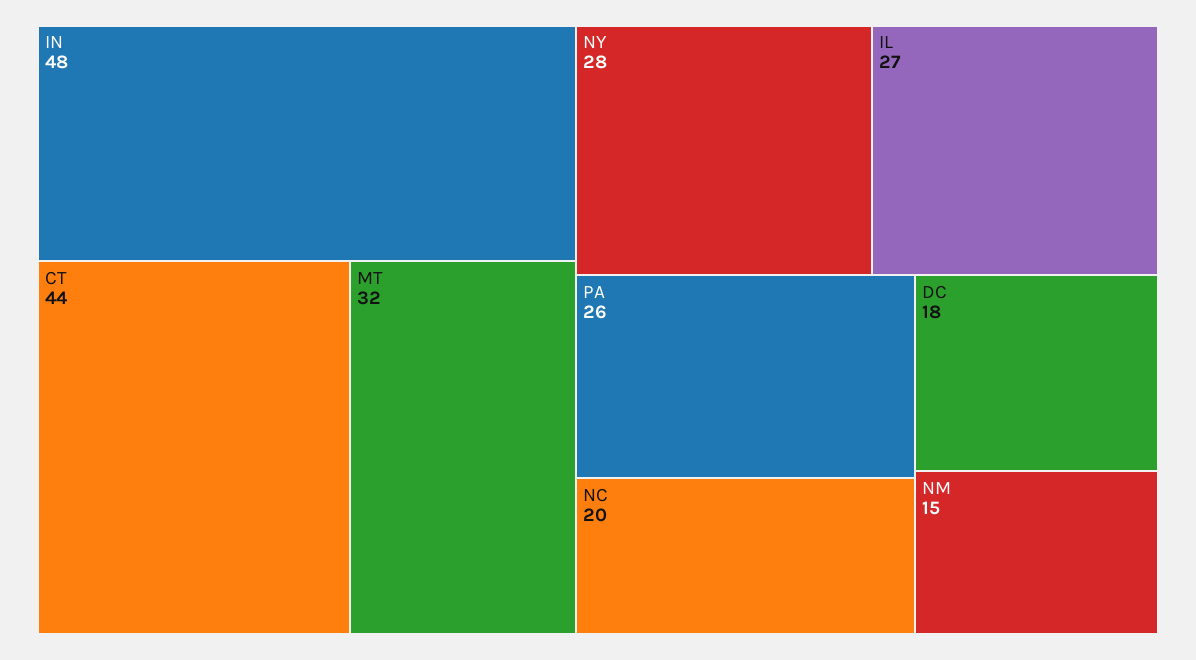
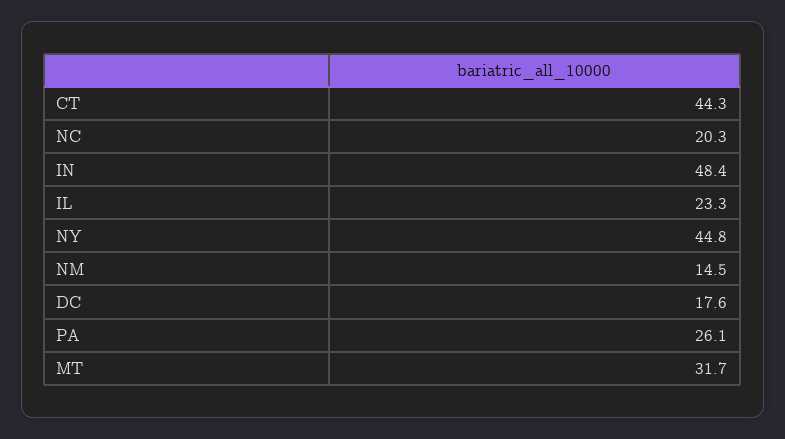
  {
    "IN": 48.4,
    "CT": 44.3,
    "MT": 31.7,
-   "NY": 28,
+   "NY": 44.8,
-   "IL": 27,
+   "IL": 23.3,
    "PA": 26.1,
    "NC": 20.3,
    "DC": 17.6,
    "NM": 14.5
  }

